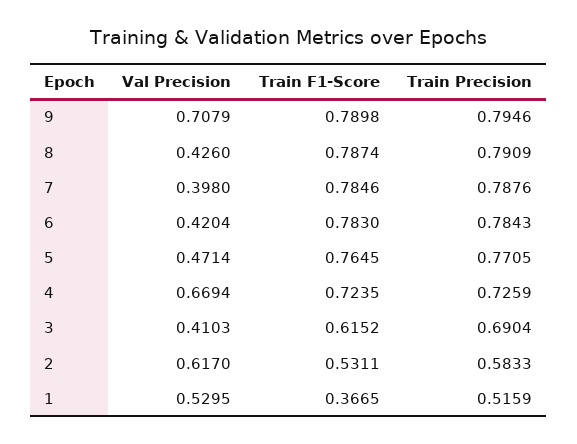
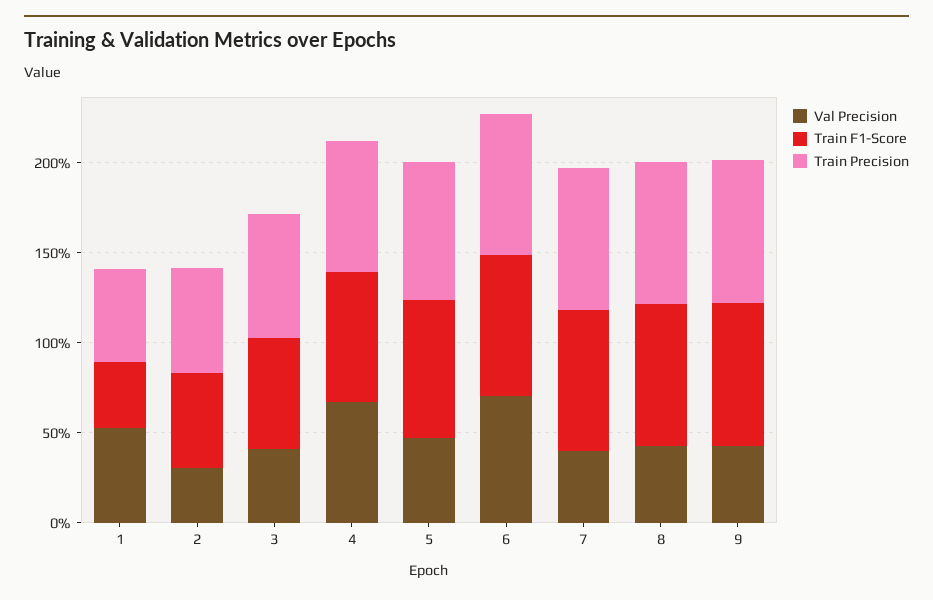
  {
    "Val Precision": {
-     "9": 0.7079,
+     "9": 0.4,
      "8": 0.426,
      "7": 0.398,
-     "6": 0.4204,
+     "6": 0.7,
      "5": 0.4714,
      "4": 0.6694,
      "3": 0.4103,
-     "2": 0.617,
+     "2": 0.3,
      "1": 0.5295
    },
    "Train F1-Score": {
      "9": 0.7898,
      "8": 0.7874,
      "7": 0.7846,
      "6": 0.783,
      "5": 0.7645,
      "4": 0.7235,
      "3": 0.6152,
      "2": 0.5311,
      "1": 0.3665
    },
    "Train Precision": {
      "9": 0.7946,
      "8": 0.7909,
      "7": 0.7876,
      "6": 0.7843,
      "5": 0.7705,
      "4": 0.7259,
      "3": 0.6904,
      "2": 0.5833,
      "1": 0.5159
    }
  }

